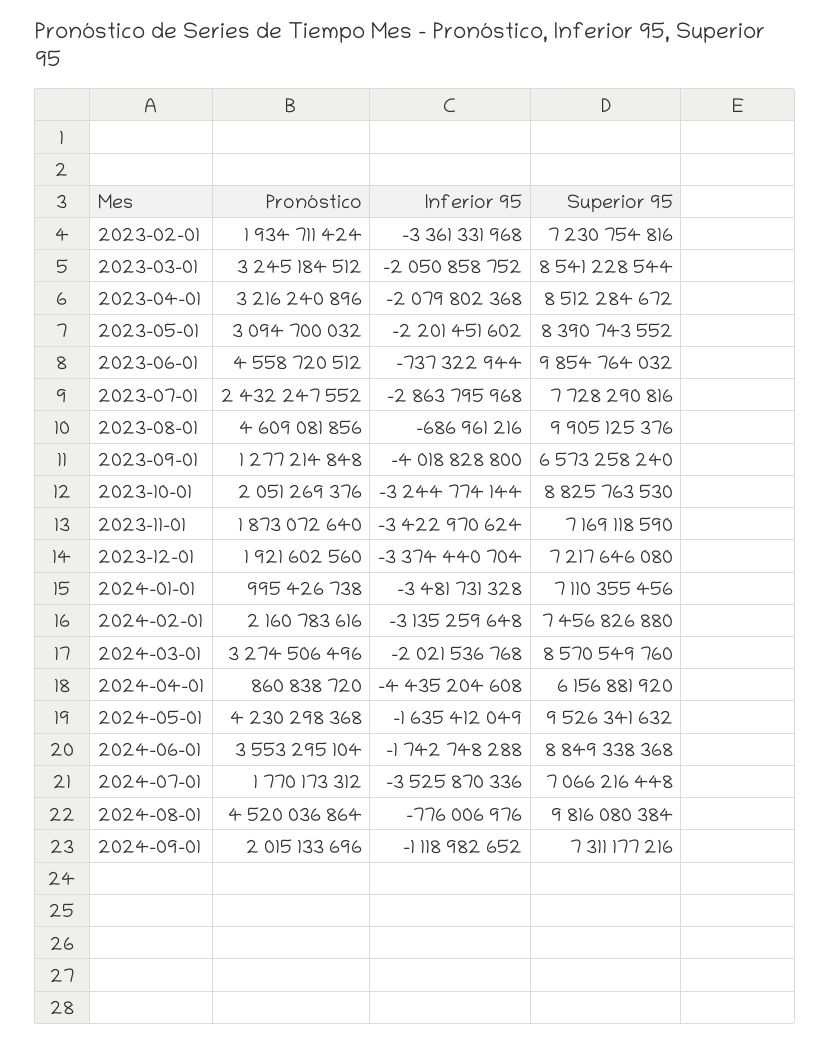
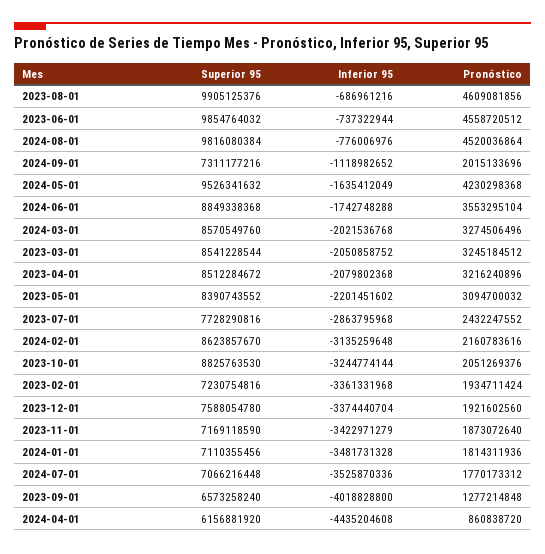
  {
    "Pronóstico": {
      "2023-02-01": 1934711424,
      "2023-03-01": 3245184512,
      "2023-04-01": 3216240896,
      "2023-05-01": 3094700032,
      "2023-06-01": 4558720512,
      "2023-07-01": 2432247552,
      "2023-08-01": 4609081856,
      "2023-09-01": 1277214848,
      "2023-10-01": 2051269376,
      "2023-11-01": 1873072640,
      "2023-12-01": 1921602560,
-     "2024-01-01": 995426738,
+     "2024-01-01": 1814311936,
      "2024-02-01": 2160783616,
      "2024-03-01": 3274506496,
      "2024-04-01": 860838720,
      "2024-05-01": 4230298368,
      "2024-06-01": 3553295104,
      "2024-07-01": 1770173312,
      "2024-08-01": 4520036864,
      "2024-09-01": 2015133696
    },
    "Inferior 95": {
      "2023-02-01": -3361331968,
      "2023-03-01": -2050858752,
      "2023-04-01": -2079802368,
      "2023-05-01": -2201451602,
      "2023-06-01": -737322944,
      "2023-07-01": -2863795968,
      "2023-08-01": -686961216,
      "2023-09-01": -4018828800,
      "2023-10-01": -3244774144,
-     "2023-11-01": -3422970624,
+     "2023-11-01": -3422971279,
      "2023-12-01": -3374440704,
      "2024-01-01": -3481731328,
      "2024-02-01": -3135259648,
      "2024-03-01": -2021536768,
      "2024-04-01": -4435204608,
      "2024-05-01": -1635412049,
      "2024-06-01": -1742748288,
      "2024-07-01": -3525870336,
      "2024-08-01": -776006976,
      "2024-09-01": -1118982652
    },
    "Superior 95": {
      "2023-02-01": 7230754816,
      "2023-03-01": 8541228544,
      "2023-04-01": 8512284672,
      "2023-05-01": 8390743552,
      "2023-06-01": 9854764032,
      "2023-07-01": 7728290816,
      "2023-08-01": 9905125376,
      "2023-09-01": 6573258240,
      "2023-10-01": 8825763530,
      "2023-11-01": 7169118590,
-     "2023-12-01": 7217646080,
+     "2023-12-01": 7588054780,
      "2024-01-01": 7110355456,
-     "2024-02-01": 7456826880,
+     "2024-02-01": 8623857670,
      "2024-03-01": 8570549760,
      "2024-04-01": 6156881920,
      "2024-05-01": 9526341632,
      "2024-06-01": 8849338368,
      "2024-07-01": 7066216448,
      "2024-08-01": 9816080384,
      "2024-09-01": 7311177216
    }
  }

